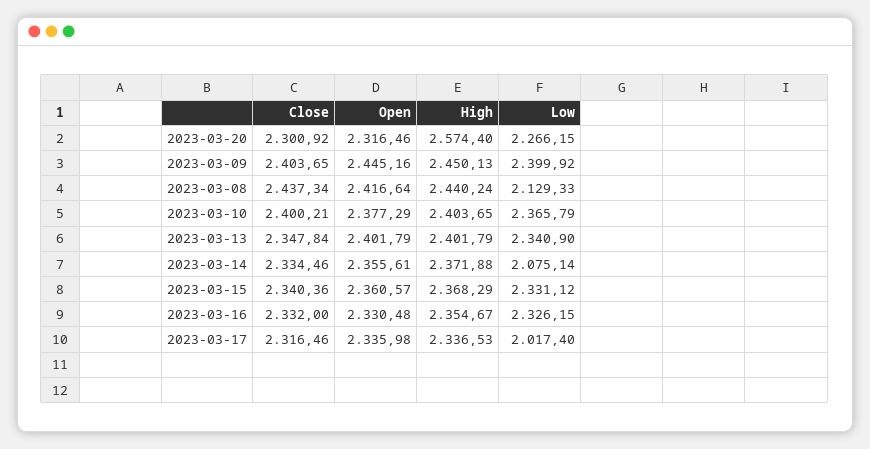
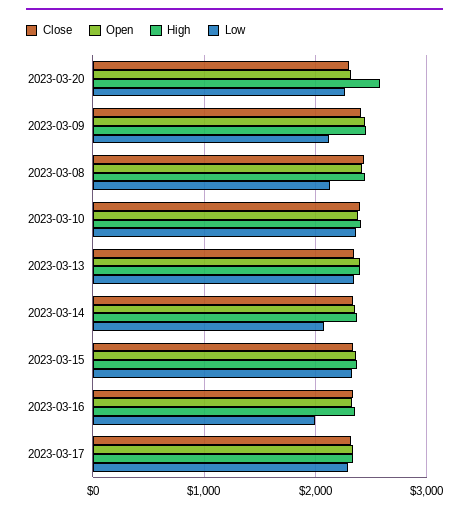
  {
    "Close": {
      "2023-03-20": 2300.92,
      "2023-03-09": 2403.65,
      "2023-03-08": 2437.34,
      "2023-03-10": 2400.21,
      "2023-03-13": 2347.84,
      "2023-03-14": 2334.46,
      "2023-03-15": 2340.36,
      "2023-03-16": 2332,
      "2023-03-17": 2316.46
    },
    "Open": {
      "2023-03-20": 2316.46,
      "2023-03-09": 2445.16,
      "2023-03-08": 2416.64,
      "2023-03-10": 2377.29,
      "2023-03-13": 2401.79,
      "2023-03-14": 2355.61,
      "2023-03-15": 2360.57,
      "2023-03-16": 2330.48,
      "2023-03-17": 2335.98
    },
    "High": {
      "2023-03-20": 2574.4,
      "2023-03-09": 2450.13,
      "2023-03-08": 2440.24,
      "2023-03-10": 2403.65,
      "2023-03-13": 2401.79,
      "2023-03-14": 2371.88,
      "2023-03-15": 2368.29,
      "2023-03-16": 2354.67,
      "2023-03-17": 2336.53
    },
    "Low": {
      "2023-03-20": 2266.15,
-     "2023-03-09": 2399.92,
+     "2023-03-09": 2100,
      "2023-03-08": 2129.33,
      "2023-03-10": 2365.79,
      "2023-03-13": 2340.9,
      "2023-03-14": 2075.14,
      "2023-03-15": 2331.12,
-     "2023-03-16": 2326.15,
+     "2023-03-16": 2000,
-     "2023-03-17": 2017.4
+     "2023-03-17": 2300
    }
  }

